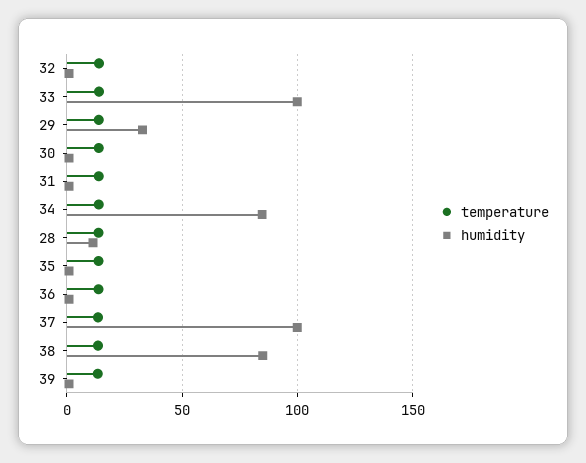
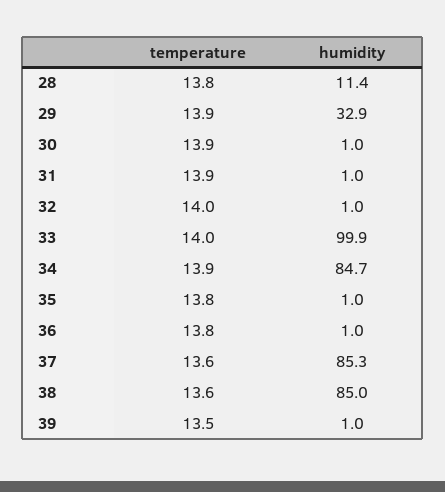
  {
    "temperature": {
      "32": 14,
      "33": 14,
      "29": 13.9,
      "30": 13.9,
      "31": 13.9,
      "34": 13.9,
      "28": 13.8,
      "35": 13.8,
      "36": 13.8,
      "37": 13.6,
      "38": 13.6,
      "39": 13.5
    },
    "humidity": {
      "32": 1,
      "33": 99.9,
      "29": 32.9,
      "30": 1,
      "31": 1,
      "34": 84.7,
      "28": 11.4,
      "35": 1,
      "36": 1,
-     "37": 100,
+     "37": 85.3,
      "38": 85,
      "39": 1
    }
  }

